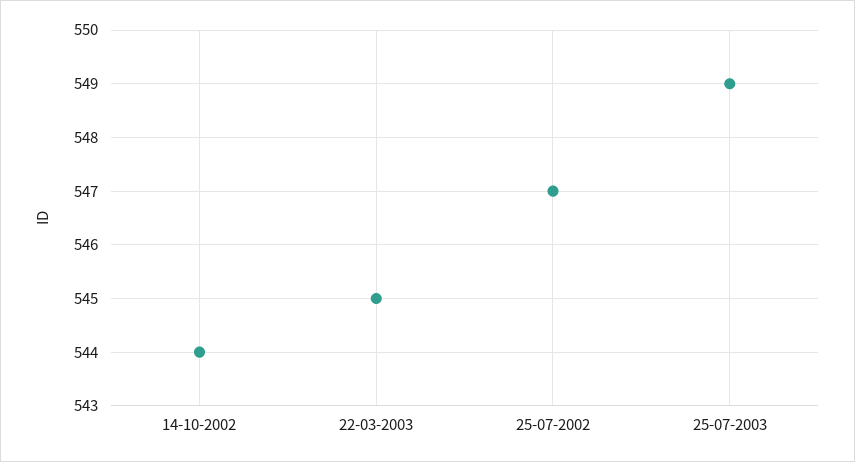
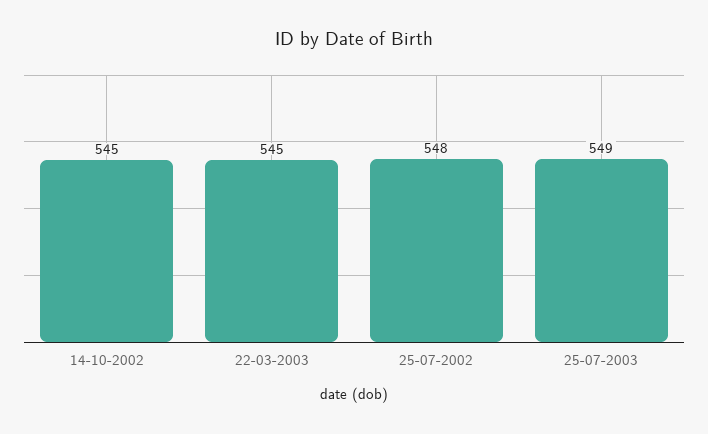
  {
-   "14-10-2002": 544,
+   "14-10-2002": 545,
    "22-03-2003": 545,
-   "25-07-2002": 547,
+   "25-07-2002": 548,
    "25-07-2003": 549
  }

